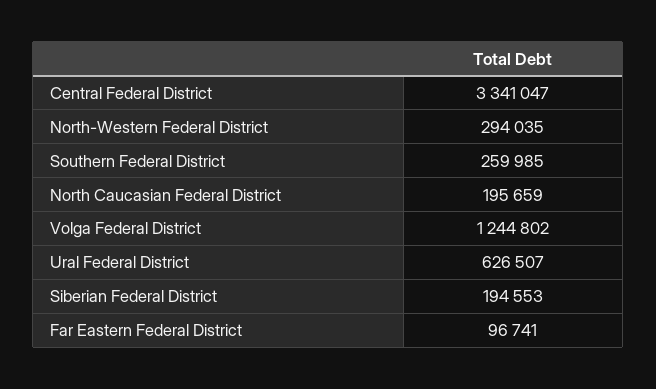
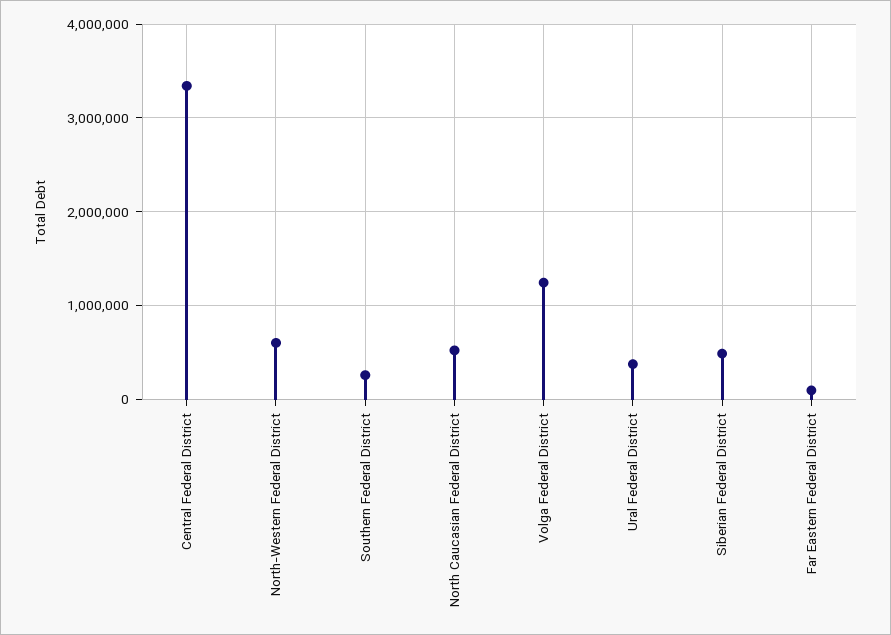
  {
    "Central Federal District": 3341047,
-   "North-Western Federal District": 294035,
+   "North-Western Federal District": 600000,
    "Southern Federal District": 259985,
-   "North Caucasian Federal District": 195659,
+   "North Caucasian Federal District": 500000,
    "Volga Federal District": 1244802,
-   "Ural Federal District": 626507,
+   "Ural Federal District": 400000,
-   "Siberian Federal District": 194553,
+   "Siberian Federal District": 500000,
    "Far Eastern Federal District": 96741
  }

